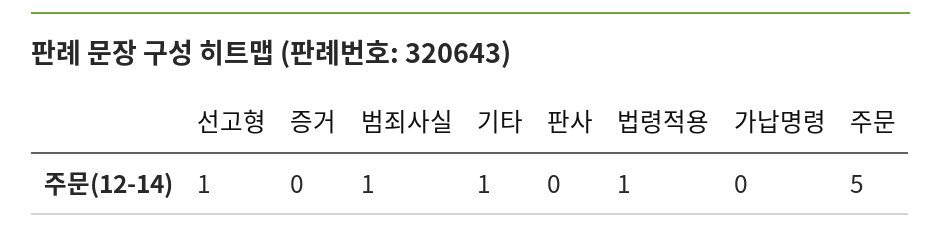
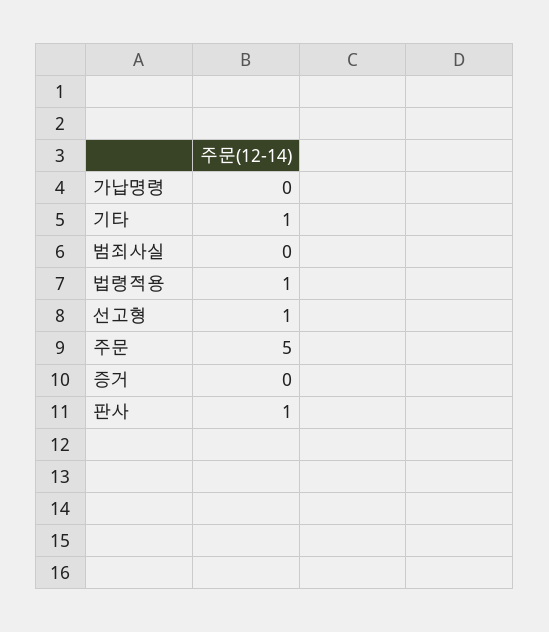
  {
    "선고형": 1,
    "증거": 0,
-   "범죄사실": 1,
+   "범죄사실": 0,
    "기타": 1,
-   "판사": 0,
+   "판사": 1,
    "법령적용": 1,
    "가납명령": 0,
    "주문": 5
  }

